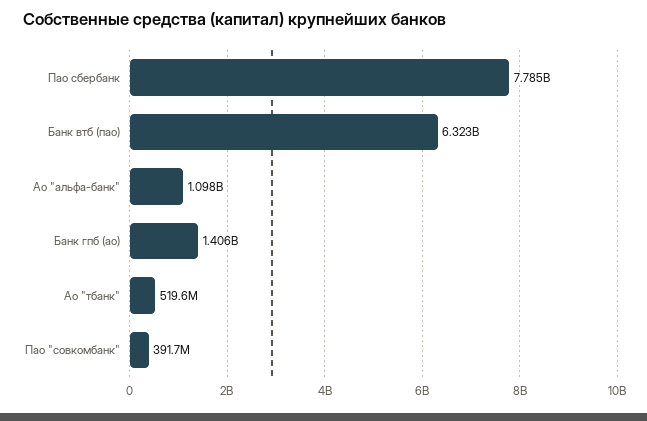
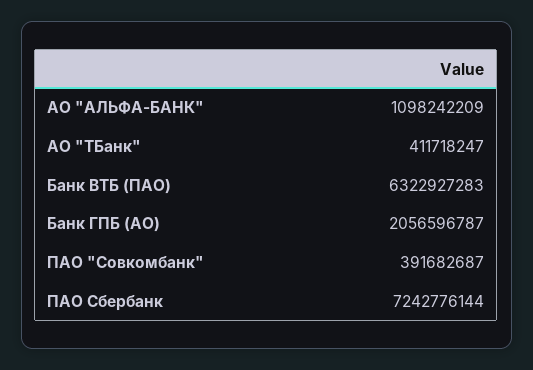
  {
-   "Пао сбербанк": 7785000000,
+   "Пао сбербанк": 7242776144,
    "Банк втб (пао)": 6322927283,
    "Ао \"альфа-банк\"": 1098242209,
-   "Банк гпб (ао)": 1406000000,
+   "Банк гпб (ао)": 2056596787,
-   "Ао \"тбанк\"": 519600000,
+   "Ао \"тбанк\"": 411718247,
    "Пао \"совкомбанк\"": 391682687
  }

